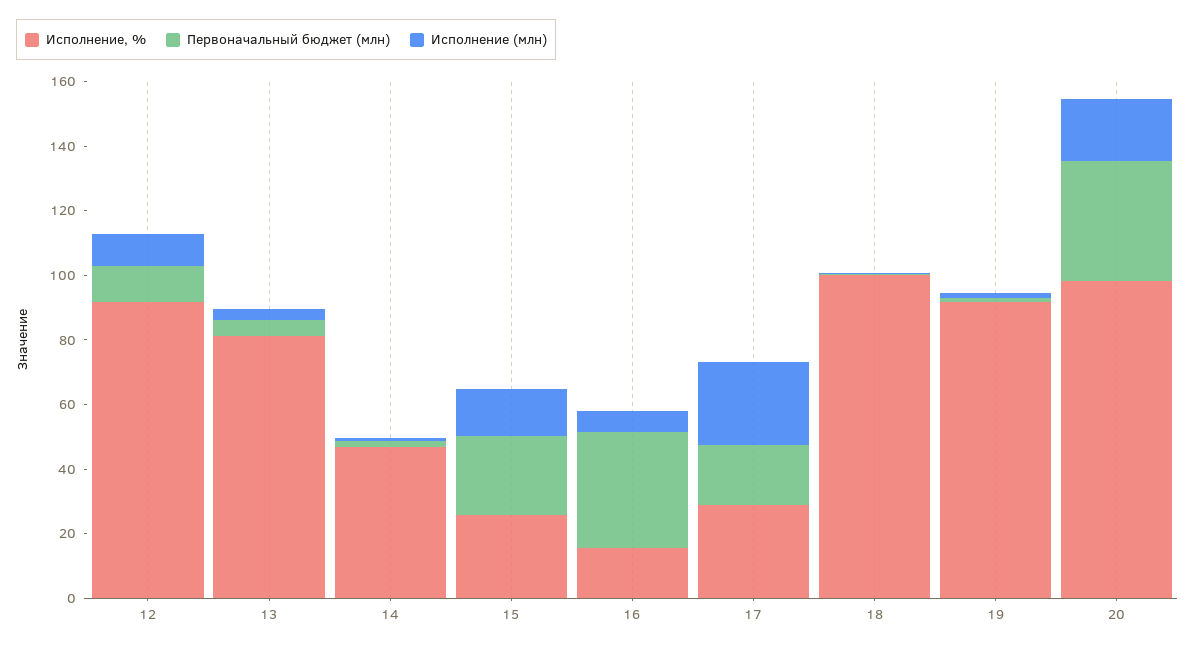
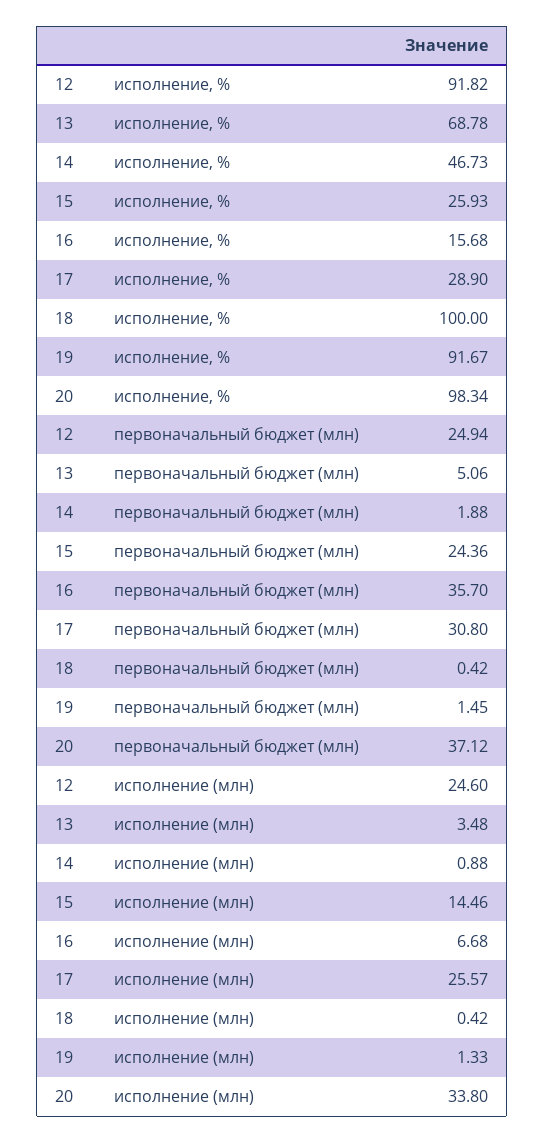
  {
    "Исполнение, %": {
      "12": 91.82,
-     "13": 80,
+     "13": 68.78,
      "14": 46.73,
      "15": 25.93,
      "16": 15.68,
      "17": 28.9,
      "18": 100,
      "19": 91.67,
      "20": 98.34
    },
    "Первоначальный бюджет (млн)": {
-     "12": 10,
+     "12": 24.94,
      "13": 5.06,
      "14": 1.88,
      "15": 24.36,
      "16": 35.7,
-     "17": 20,
+     "17": 30.8,
      "18": 0.42,
      "19": 1.45,
      "20": 37.12
    },
    "Исполнение (млн)": {
-     "12": 10,
+     "12": 24.6,
      "13": 3.48,
      "14": 0.88,
      "15": 14.46,
      "16": 6.68,
      "17": 25.57,
      "18": 0.42,
      "19": 1.33,
-     "20": 20
+     "20": 33.8
    }
  }

